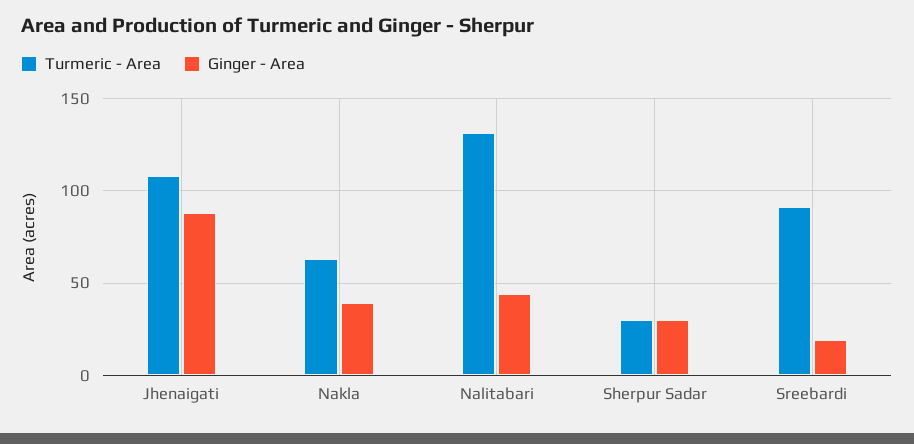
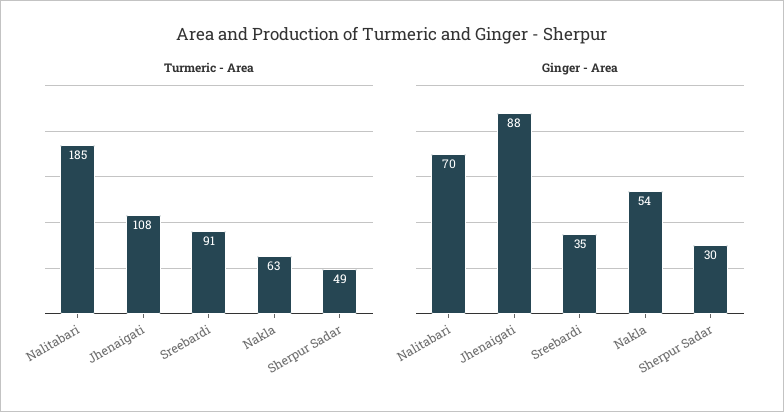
  {
    "Turmeric - Area": {
      "Jhenaigati": 108,
      "Nakla": 63,
-     "Nalitabari": 130,
+     "Nalitabari": 185,
-     "Sherpur Sadar": 30,
+     "Sherpur Sadar": 49,
      "Sreebardi": 91
    },
    "Ginger - Area": {
      "Jhenaigati": 88,
-     "Nakla": 40,
+     "Nakla": 54,
-     "Nalitabari": 45,
+     "Nalitabari": 70,
      "Sherpur Sadar": 30,
-     "Sreebardi": 20
+     "Sreebardi": 35
    }
  }

